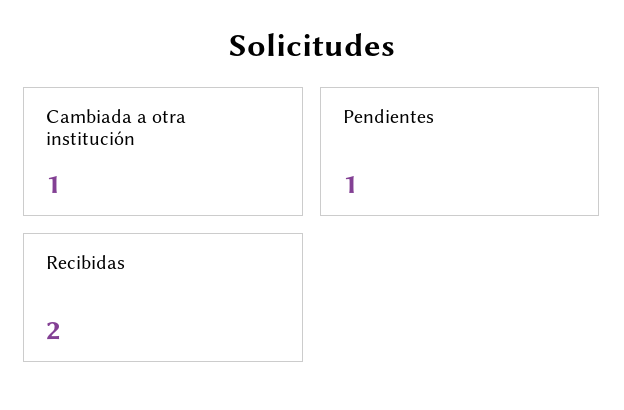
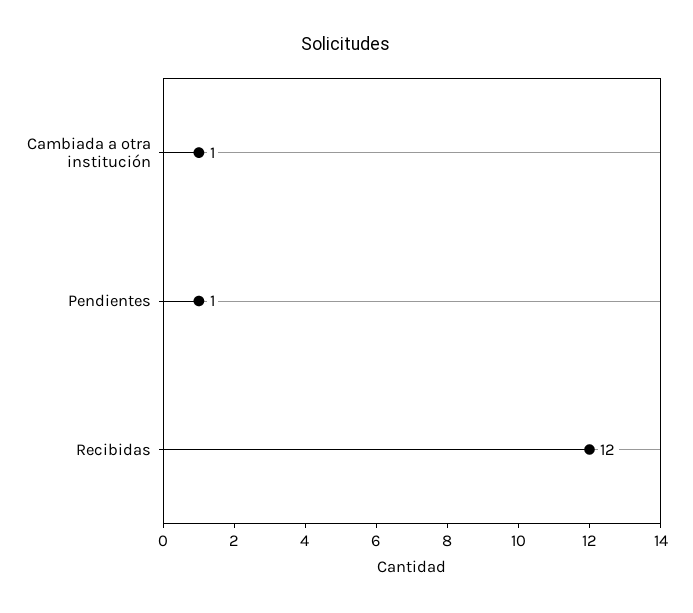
  {
    "Cambiada a otra institución": 1,
    "Pendientes": 1,
-   "Recibidas": 2
+   "Recibidas": 12
  }

